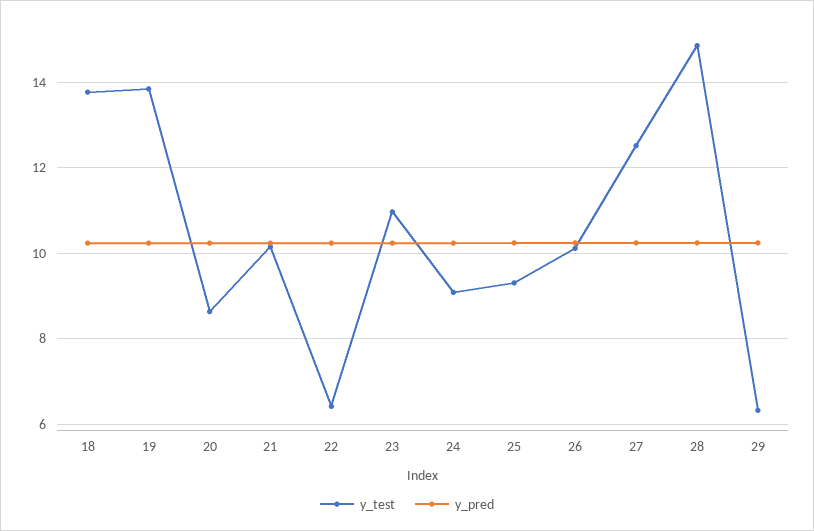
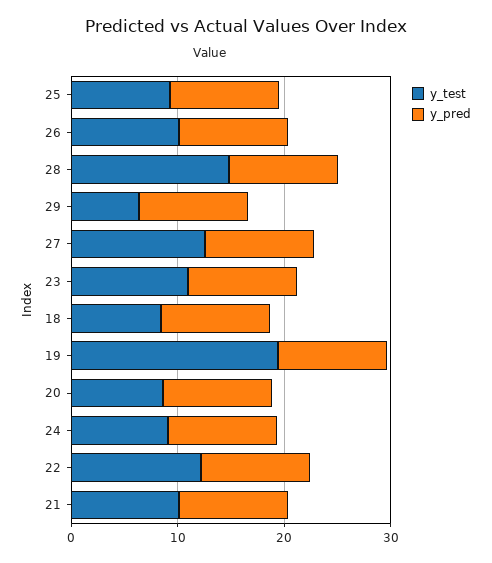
  {
    "y_test": {
-     "18": 13.8,
+     "18": 8,
-     "19": 13.8,
+     "19": 20,
      "20": 8.6,
      "21": 10.2,
-     "22": 6.4,
+     "22": 12,
      "23": 11,
      "24": 9,
      "25": 9.4,
      "26": 10.2,
      "27": 12.6,
      "28": 14.8,
      "29": 6.4
    },
    "y_pred": {
      "18": 10.2,
      "19": 10.2,
      "20": 10.2,
      "21": 10.2,
      "22": 10.2,
      "23": 10.2,
      "24": 10.2,
      "25": 10.2,
      "26": 10.2,
      "27": 10.2,
      "28": 10.2,
      "29": 10.2
    }
  }

